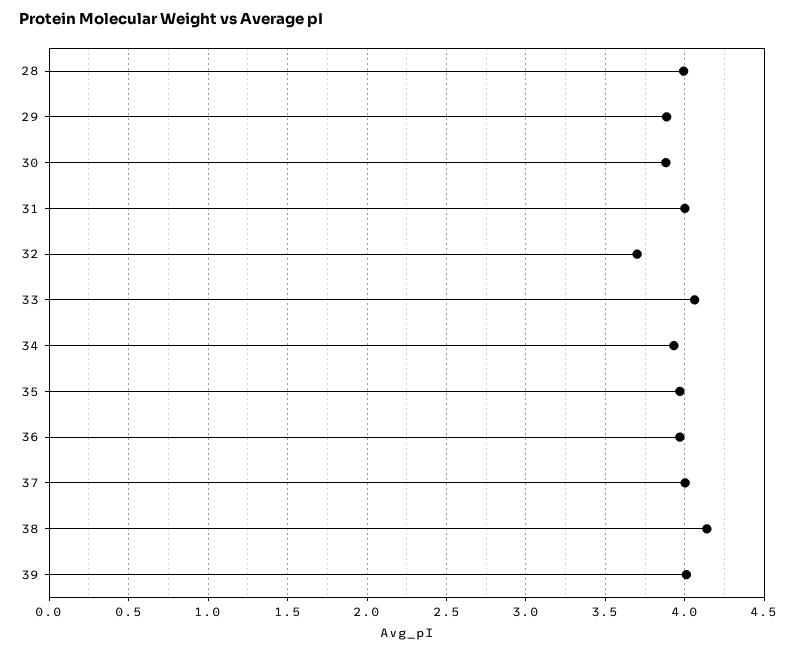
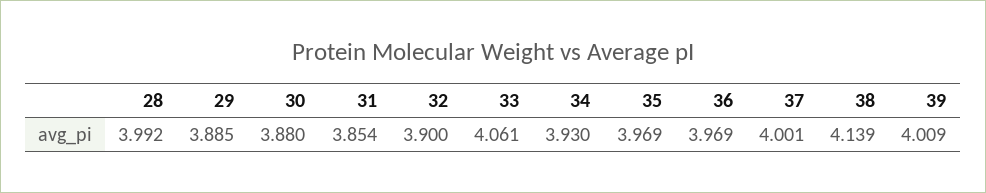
  {
    "28": 3.992,
    "29": 3.885,
    "30": 3.88,
-   "31": 4,
+   "31": 3.854,
-   "32": 3.7,
+   "32": 3.9,
    "33": 4.061,
    "34": 3.93,
    "35": 3.969,
    "36": 3.969,
    "37": 4.001,
    "38": 4.139,
    "39": 4.009
  }

